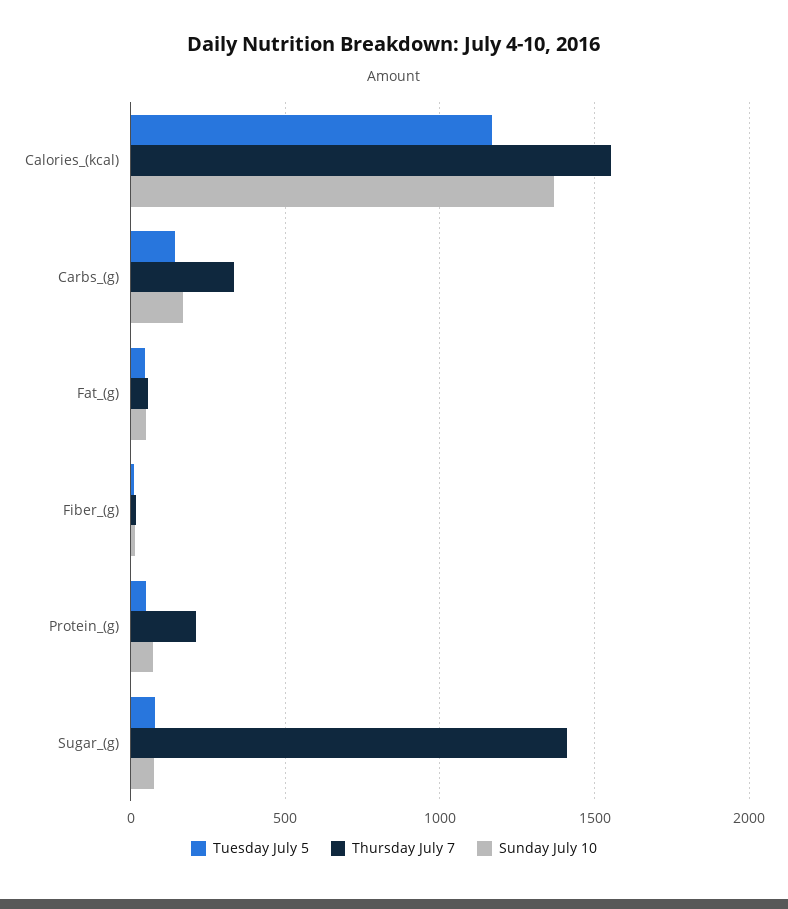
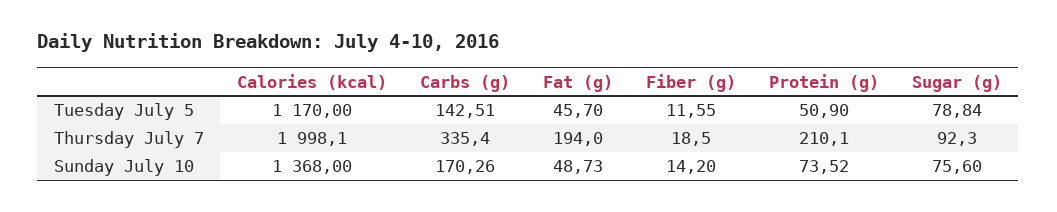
  {
    "Tuesday July 5": {
      "Calories_(kcal)": 1170,
      "Carbs_(g)": 142.51,
      "Fat_(g)": 45.7,
      "Fiber_(g)": 11.55,
      "Protein_(g)": 50.9,
      "Sugar_(g)": 78.84
    },
    "Thursday July 7": {
-     "Calories_(kcal)": 1550,
+     "Calories_(kcal)": 1998.1,
      "Carbs_(g)": 335.4,
-     "Fat_(g)": 50,
+     "Fat_(g)": 194,
      "Fiber_(g)": 18.5,
      "Protein_(g)": 210.1,
-     "Sugar_(g)": 1400
+     "Sugar_(g)": 92.3
    },
    "Sunday July 10": {
      "Calories_(kcal)": 1368,
      "Carbs_(g)": 170.26,
      "Fat_(g)": 48.73,
      "Fiber_(g)": 14.2,
      "Protein_(g)": 73.52,
      "Sugar_(g)": 75.6
    }
  }

